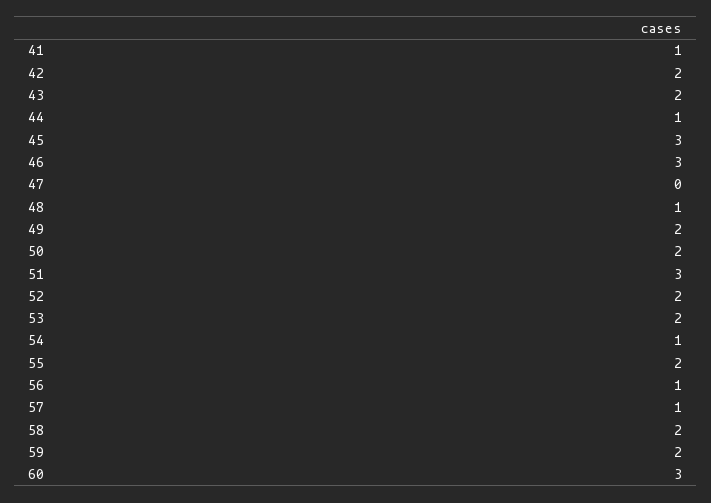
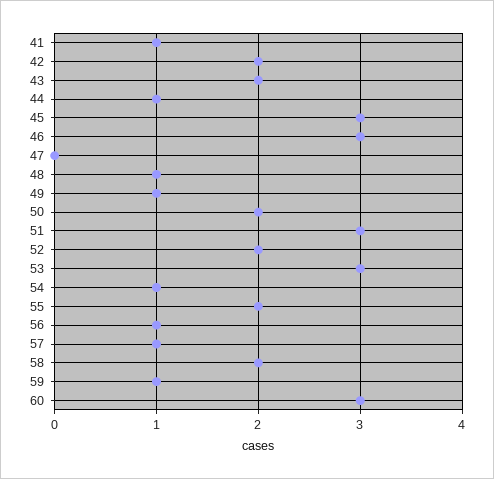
  {
    "41": 1,
    "42": 2,
    "43": 2,
    "44": 1,
    "45": 3,
    "46": 3,
    "47": 0,
    "48": 1,
-   "49": 2,
+   "49": 1,
    "50": 2,
    "51": 3,
    "52": 2,
-   "53": 2,
+   "53": 3,
    "54": 1,
    "55": 2,
    "56": 1,
    "57": 1,
    "58": 2,
-   "59": 2,
+   "59": 1,
    "60": 3
  }

